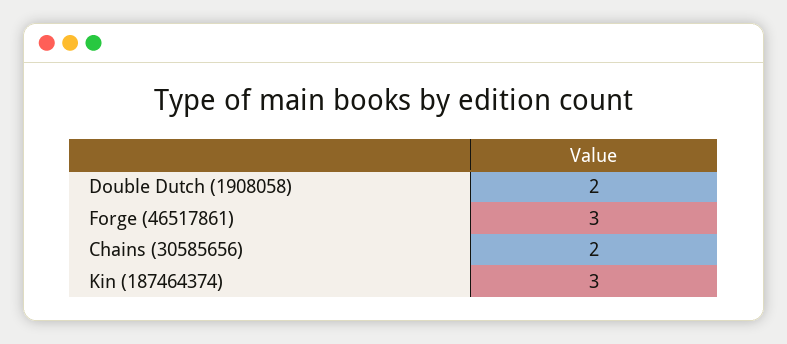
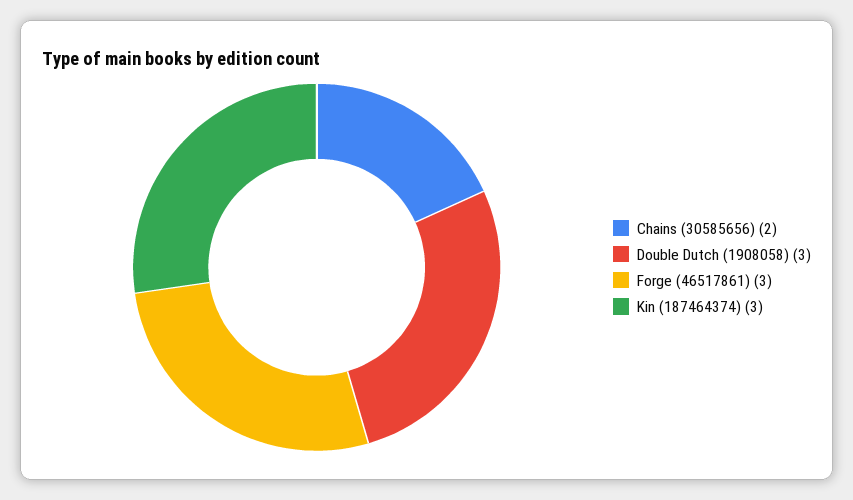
  {
-   "Double Dutch (1908058)": 2,
+   "Double Dutch (1908058)": 3,
    "Forge (46517861)": 3,
    "Chains (30585656)": 2,
    "Kin (187464374)": 3
  }

